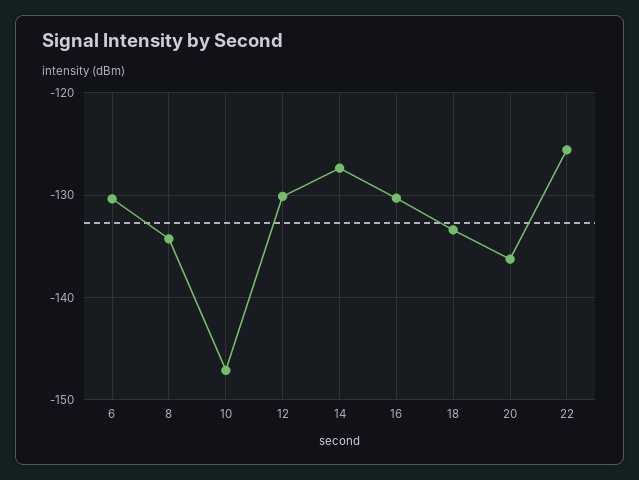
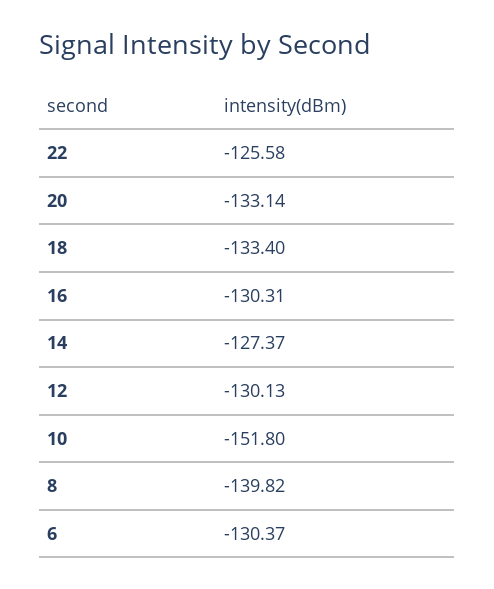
  {
    "6": -130.37,
-   "8": -134,
+   "8": -139.82,
-   "10": -147,
+   "10": -151.8,
    "12": -130.13,
    "14": -127.37,
    "16": -130.31,
    "18": -133.4,
-   "20": -136,
+   "20": -133.14,
    "22": -125.58
  }

